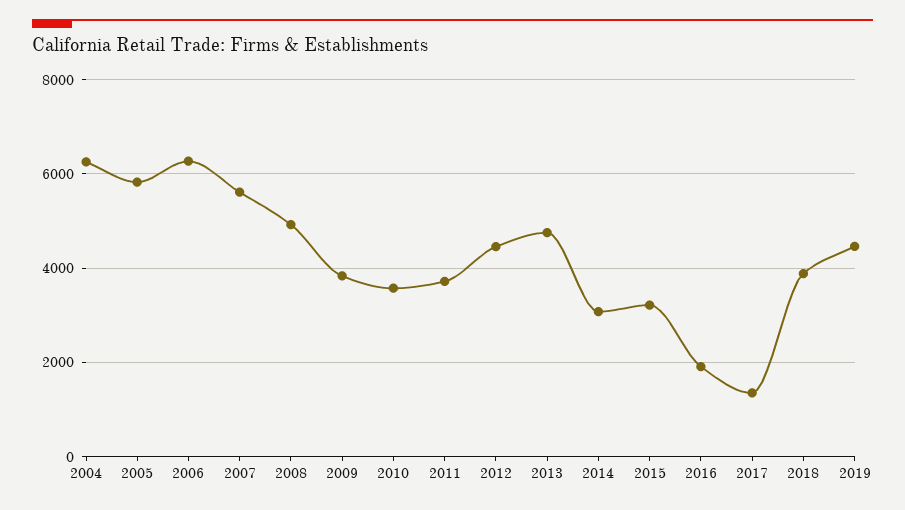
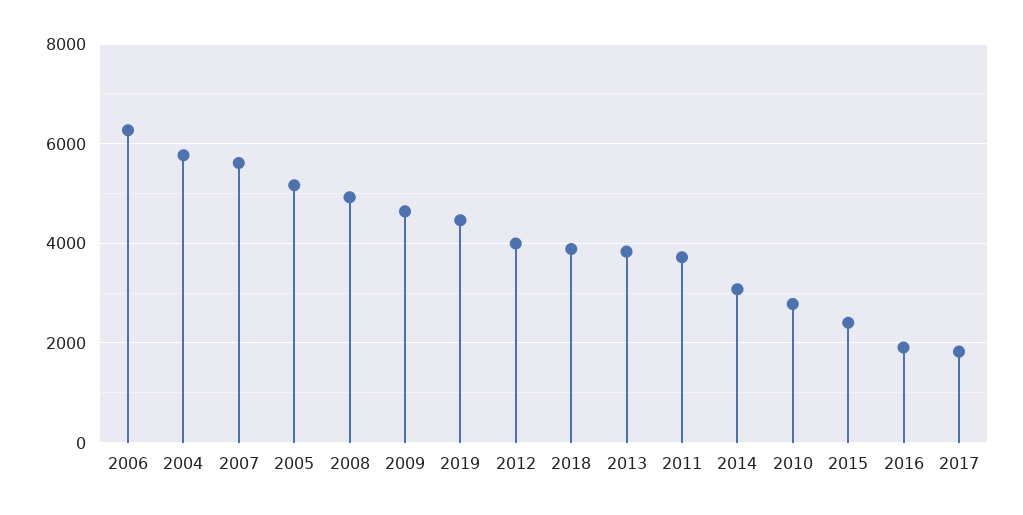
  {
-   "2004": 6200,
+   "2004": 5800,
-   "2005": 5800,
+   "2005": 5200,
    "2006": 6200,
    "2007": 5600,
    "2008": 5000,
-   "2009": 3800,
+   "2009": 4600,
-   "2010": 3600,
+   "2010": 2800,
    "2011": 3800,
-   "2012": 4400,
+   "2012": 4000,
-   "2013": 4800,
+   "2013": 3800,
    "2014": 3000,
-   "2015": 3200,
+   "2015": 2400,
    "2016": 2000,
-   "2017": 1400,
+   "2017": 1800,
    "2018": 3800,
    "2019": 4400
  }

